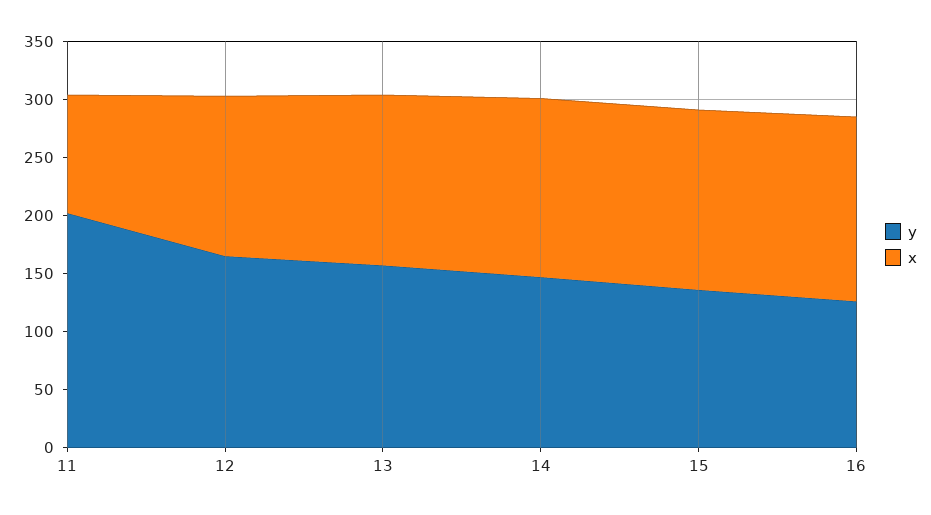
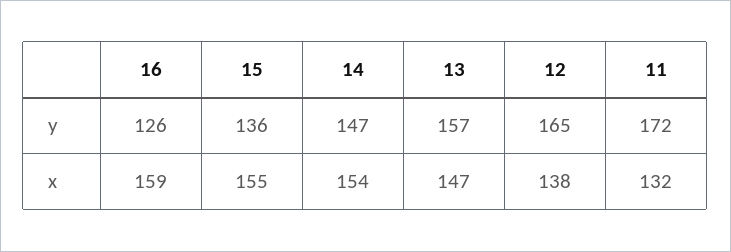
  {
    "y": {
-     "11": 200,
+     "11": 172,
      "12": 165,
      "13": 157,
      "14": 147,
      "15": 136,
      "16": 126
    },
    "x": {
-     "11": 100,
+     "11": 132,
      "12": 138,
      "13": 147,
      "14": 154,
      "15": 155,
      "16": 159
    }
  }

